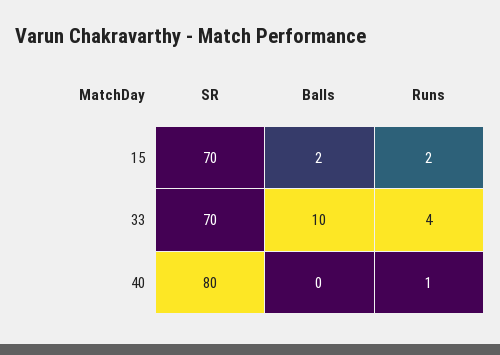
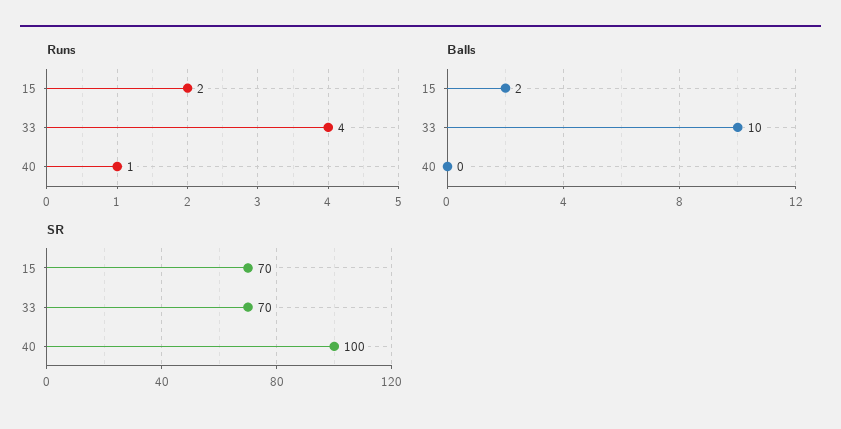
  {
    "SR": {
      "15": 70,
      "33": 70,
-     "40": 80
+     "40": 100
    },
    "Balls": {
      "15": 2,
      "33": 10,
      "40": 0
    },
    "Runs": {
      "15": 2,
      "33": 4,
      "40": 1
    }
  }

